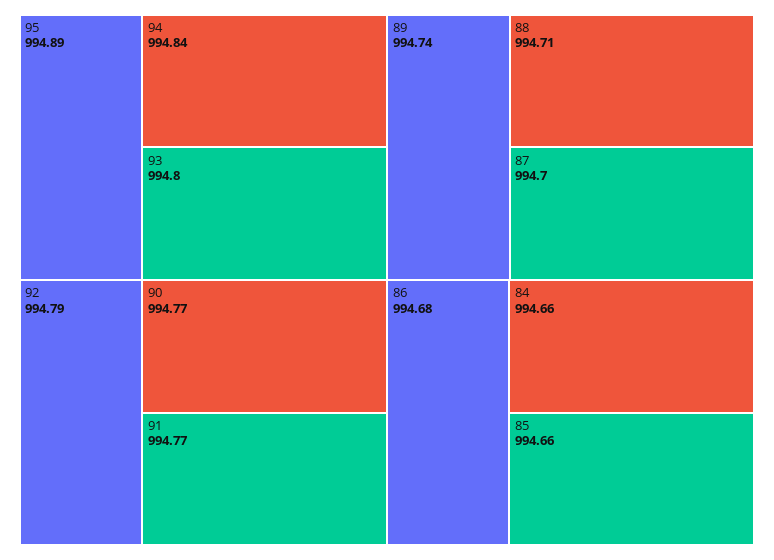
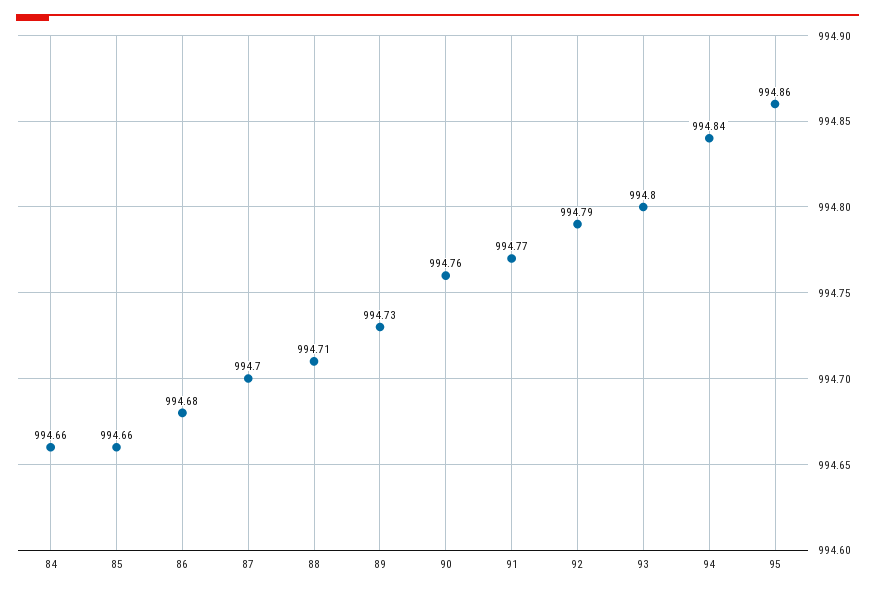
  {
-   "95": 994.89,
+   "95": 994.86,
    "94": 994.84,
    "93": 994.8,
    "92": 994.79,
-   "90": 994.77,
+   "90": 994.76,
    "91": 994.77,
-   "89": 994.74,
+   "89": 994.73,
    "88": 994.71,
    "87": 994.7,
    "86": 994.68,
    "84": 994.66,
    "85": 994.66
  }

